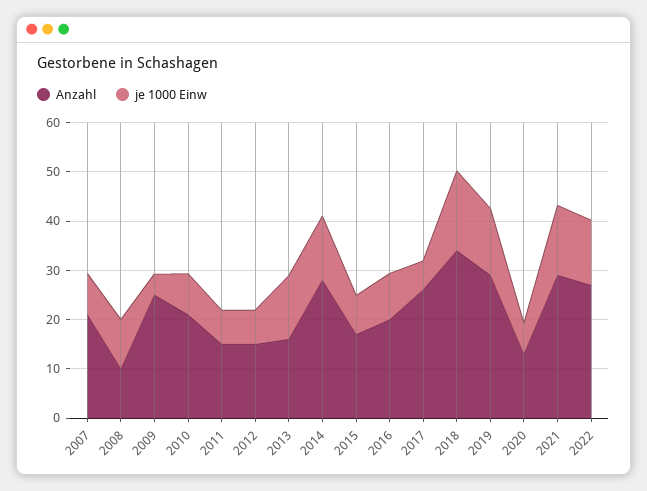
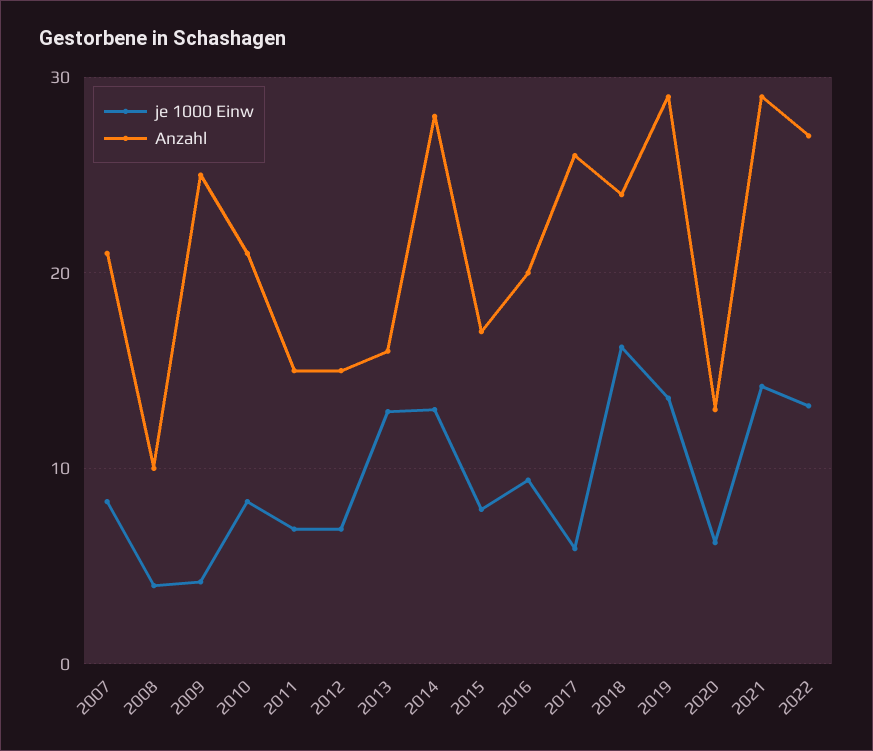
  {
    "Anzahl": {
      "2007": 21,
      "2008": 10,
      "2009": 25,
      "2010": 21,
      "2011": 15,
      "2012": 15,
      "2013": 16,
      "2014": 28,
      "2015": 17,
      "2016": 20,
      "2017": 26,
-     "2018": 34,
+     "2018": 24,
      "2019": 29,
      "2020": 13,
      "2021": 29,
      "2022": 27
    },
    "je 1000 Einw": {
      "2007": 8,
-     "2008": 10,
+     "2008": 4,
      "2009": 4,
      "2010": 8,
      "2011": 7,
      "2012": 7,
      "2013": 13,
      "2014": 13,
      "2015": 8,
      "2016": 9,
      "2017": 6,
      "2018": 16,
      "2019": 14,
      "2020": 6,
      "2021": 14,
      "2022": 13
    }
  }

